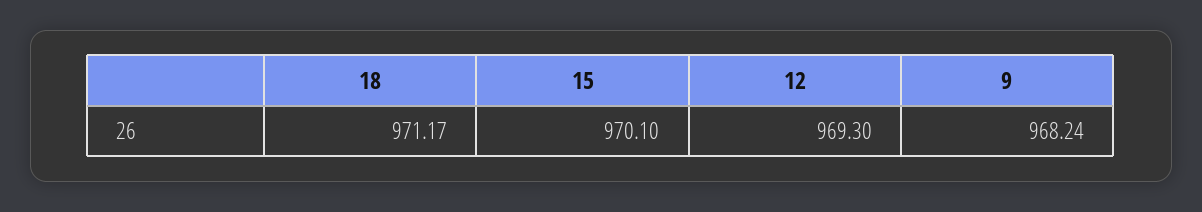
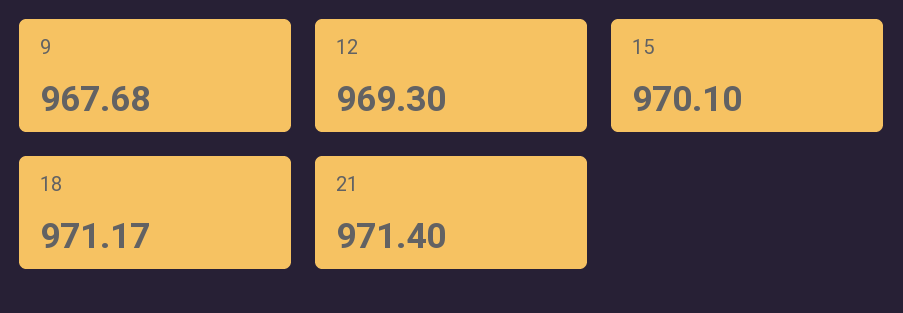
  {
    "18": 971.17,
    "15": 970.1,
    "12": 969.3,
-   "9": 968.24
+   "9": 967.68,
+   "21": 971.4
  }

